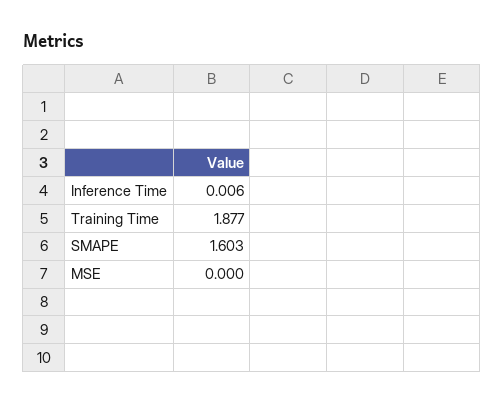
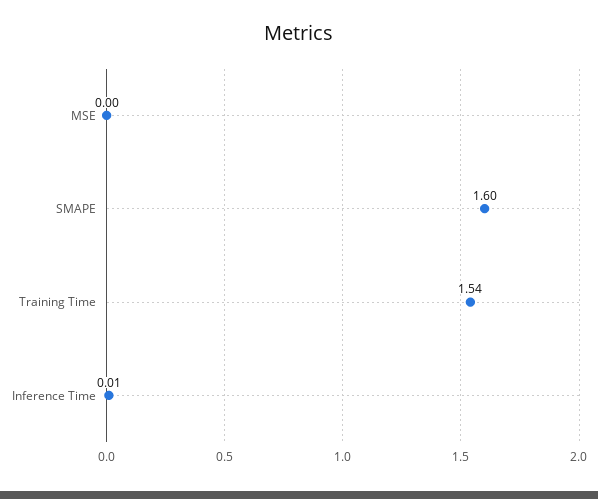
  {
    "Inference Time": 0.006,
-   "Training Time": 1.877,
+   "Training Time": 1.54,
    "SMAPE": 1.603,
    "MSE": 0
  }

